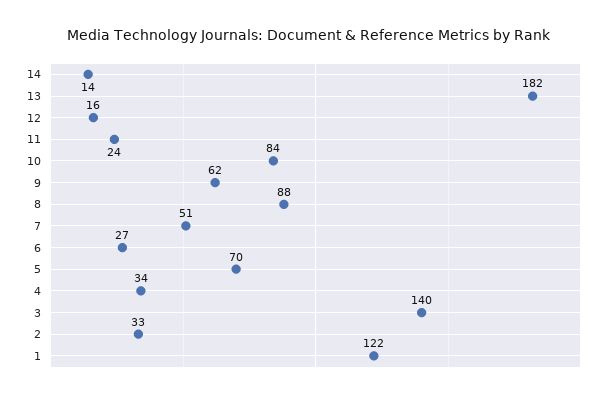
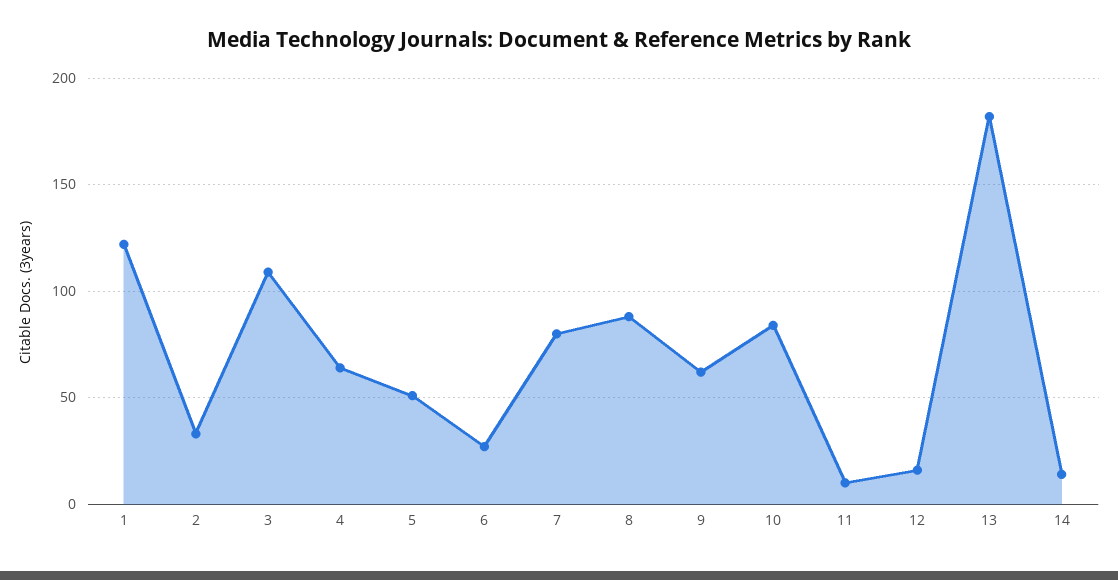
  {
    "14": 14,
    "13": 182,
    "12": 16,
-   "11": 24,
+   "11": 10,
    "10": 84,
    "9": 62,
    "8": 88,
-   "7": 51,
+   "7": 80,
    "6": 27,
-   "5": 70,
+   "5": 50,
-   "4": 34,
+   "4": 65,
-   "3": 140,
+   "3": 110,
    "2": 33,
    "1": 122
  }

